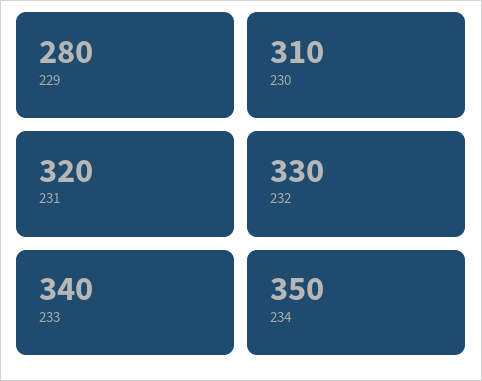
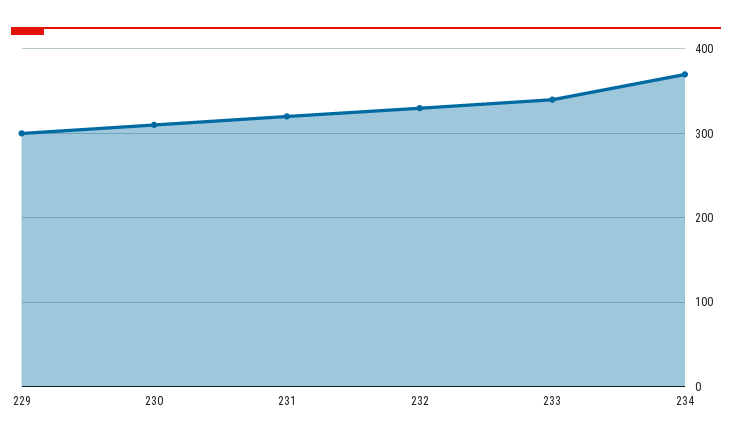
  {
-   "229": 280,
+   "229": 300,
    "230": 310,
    "231": 320,
    "232": 330,
    "233": 340,
-   "234": 350
+   "234": 370
  }

